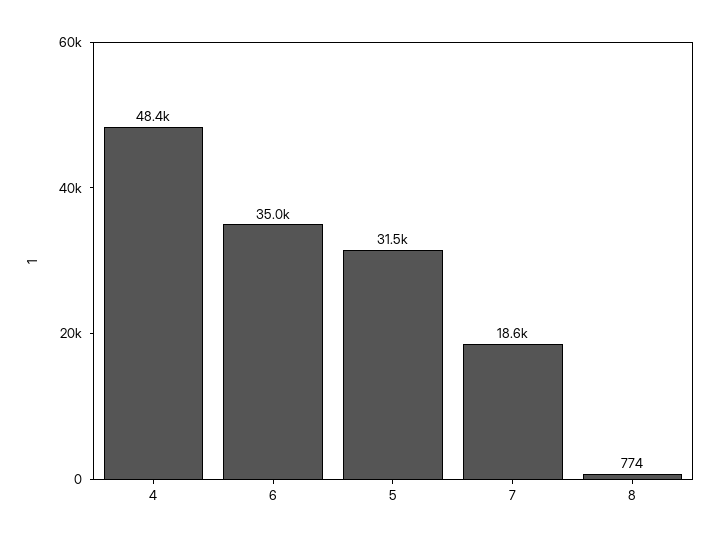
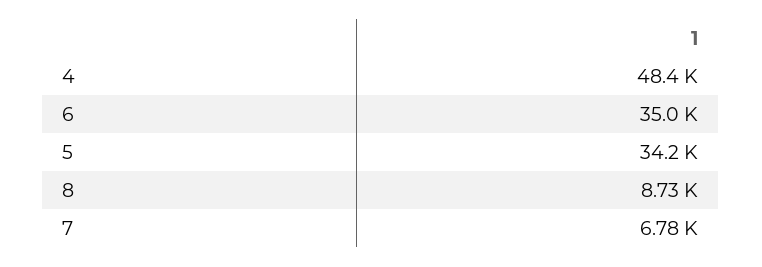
  {
    "4": 48400,
    "6": 35000,
-   "5": 31500,
+   "5": 34200,
-   "7": 18600,
+   "7": 6780,
-   "8": 774
+   "8": 8730
  }

